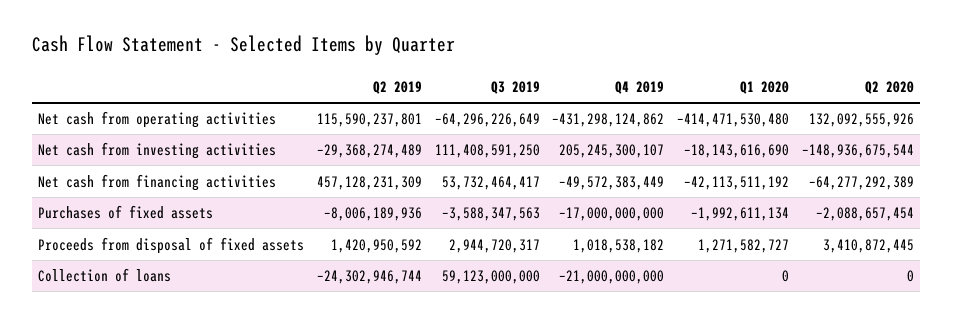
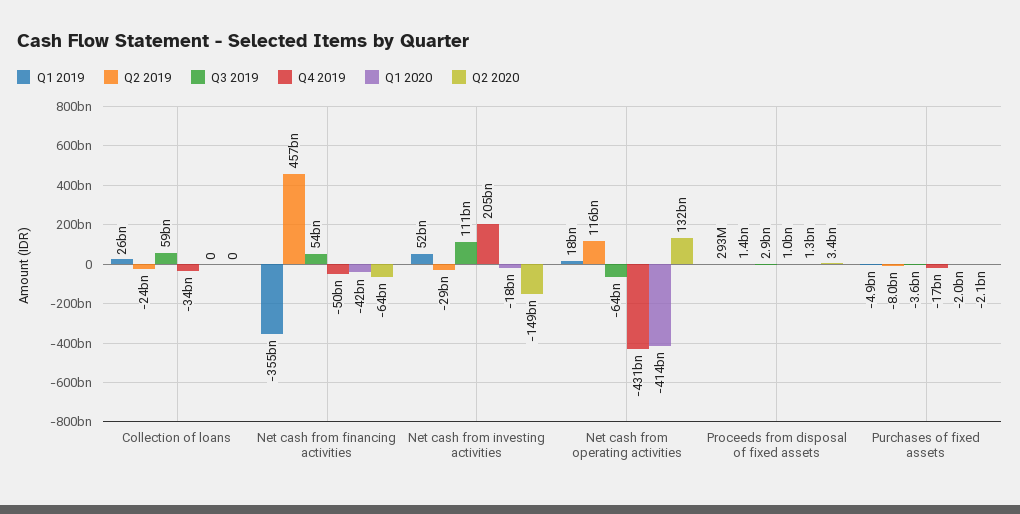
  {
    "Q2 2019": {
      "Net cash from operating activities": 115590237801,
      "Net cash from investing activities": -29368274489,
      "Net cash from financing activities": 457128231309,
      "Purchases of fixed assets": -8006189936,
      "Proceeds from disposal of fixed assets": 1420950592,
      "Collection of loans": -24302946744
    },
    "Q3 2019": {
      "Net cash from operating activities": -64296226649,
      "Net cash from investing activities": 111408591250,
      "Net cash from financing activities": 53732464417,
      "Purchases of fixed assets": -3588347563,
      "Proceeds from disposal of fixed assets": 2944720317,
      "Collection of loans": 59123000000
    },
    "Q4 2019": {
      "Net cash from operating activities": -431298124862,
      "Net cash from investing activities": 205245300107,
      "Net cash from financing activities": -49572383449,
      "Purchases of fixed assets": -17000000000,
      "Proceeds from disposal of fixed assets": 1018538182,
-     "Collection of loans": -21000000000
+     "Collection of loans": -34000000000
    },
    "Q1 2020": {
      "Net cash from operating activities": -414471530480,
      "Net cash from investing activities": -18143616690,
      "Net cash from financing activities": -42113511192,
      "Purchases of fixed assets": -1992611134,
      "Proceeds from disposal of fixed assets": 1271582727,
      "Collection of loans": 0
    },
    "Q2 2020": {
      "Net cash from operating activities": 132092555926,
      "Net cash from investing activities": -148936675544,
      "Net cash from financing activities": -64277292389,
      "Purchases of fixed assets": -2088657454,
      "Proceeds from disposal of fixed assets": 3410872445,
      "Collection of loans": 0
-   }
+   },
+   "Q1 2019": {
+     "Collection of loans": 26000000000,
+     "Net cash from financing activities": -355000000000,
+     "Net cash from investing activities": 52000000000,
+     "Net cash from operating activities": 18000000000,
+     "Proceeds from disposal of fixed assets": 293000000,
+     "Purchases of fixed assets": -4900000000
+   }
  }

